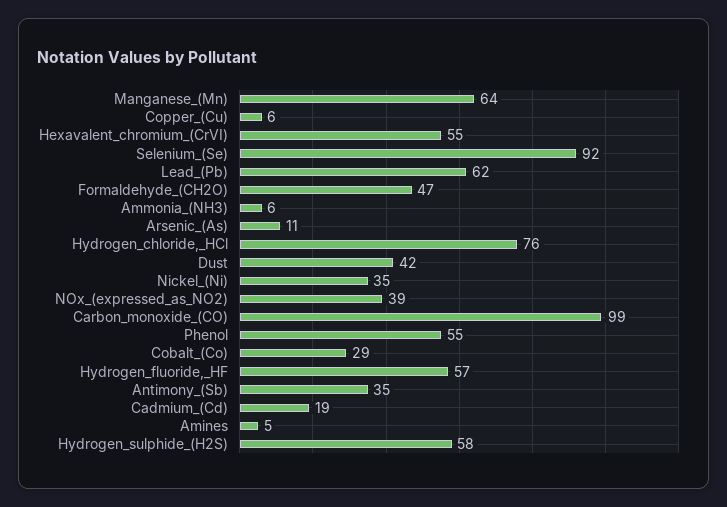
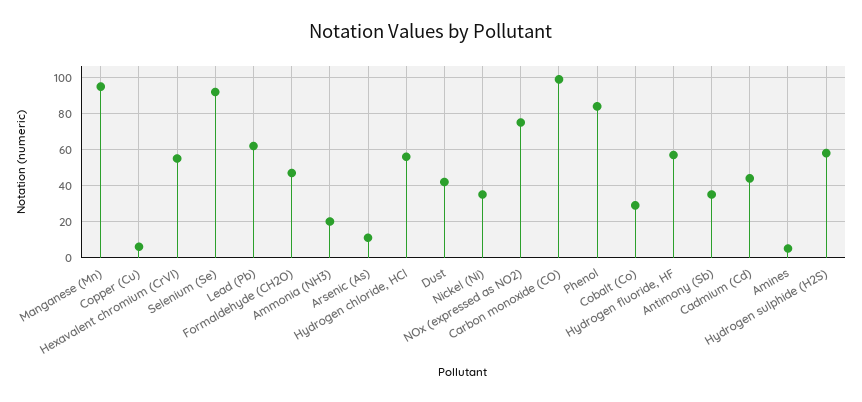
  {
-   "Manganese_(Mn)": 64,
+   "Manganese_(Mn)": 95,
    "Copper_(Cu)": 6,
    "Hexavalent_chromium_(CrVI)": 55,
    "Selenium_(Se)": 92,
    "Lead_(Pb)": 62,
    "Formaldehyde_(CH2O)": 47,
-   "Ammonia_(NH3)": 6,
+   "Ammonia_(NH3)": 20,
    "Arsenic_(As)": 11,
-   "Hydrogen_chloride,_HCl": 76,
+   "Hydrogen_chloride,_HCl": 55,
    "Dust": 42,
    "Nickel_(Ni)": 35,
-   "NOx_(expressed_as_NO2)": 39,
+   "NOx_(expressed_as_NO2)": 75,
    "Carbon_monoxide_(CO)": 99,
-   "Phenol": 55,
+   "Phenol": 85,
    "Cobalt_(Co)": 29,
    "Hydrogen_fluoride,_HF": 57,
    "Antimony_(Sb)": 35,
-   "Cadmium_(Cd)": 19,
+   "Cadmium_(Cd)": 45,
    "Amines": 5,
    "Hydrogen_sulphide_(H2S)": 58
  }

